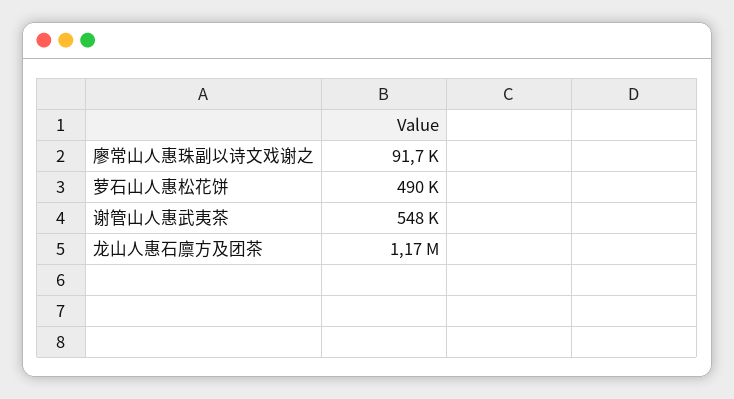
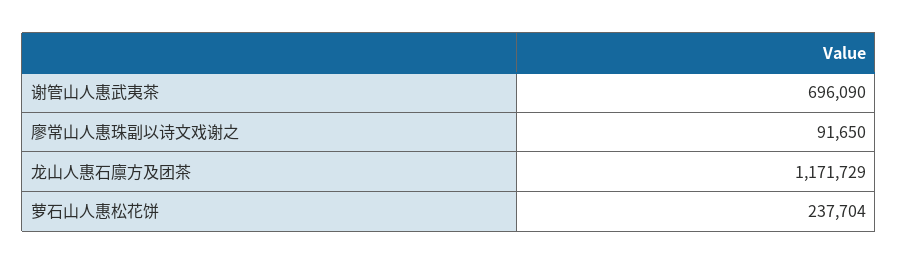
  {
    "廖常山人惠珠副以诗文戏谢之": 91650,
-   "萝石山人惠松花饼": 490000,
+   "萝石山人惠松花饼": 237704,
-   "谢管山人惠武夷茶": 548000,
+   "谢管山人惠武夷茶": 696090,
    "龙山人惠石廪方及团茶": 1171729
  }

